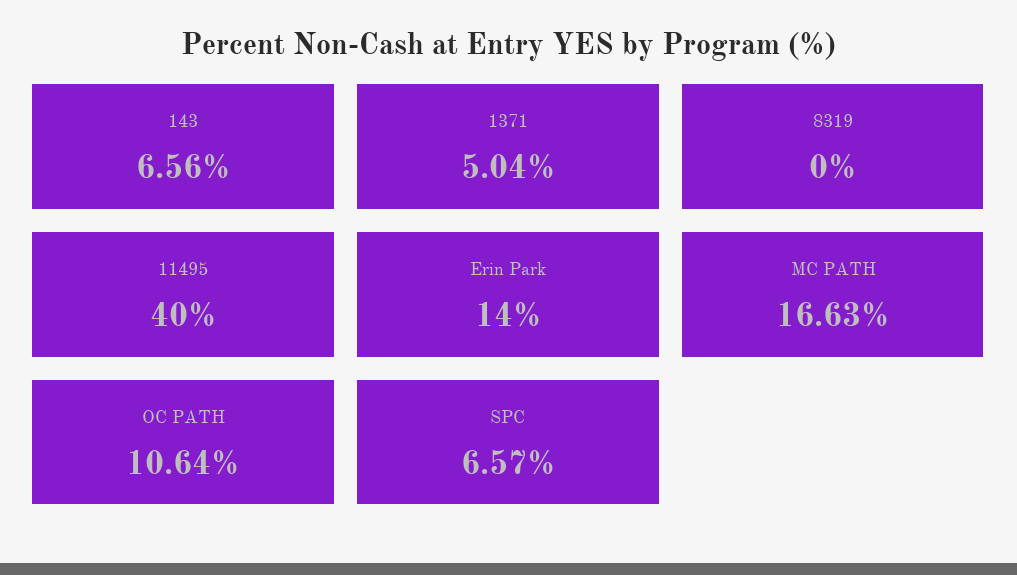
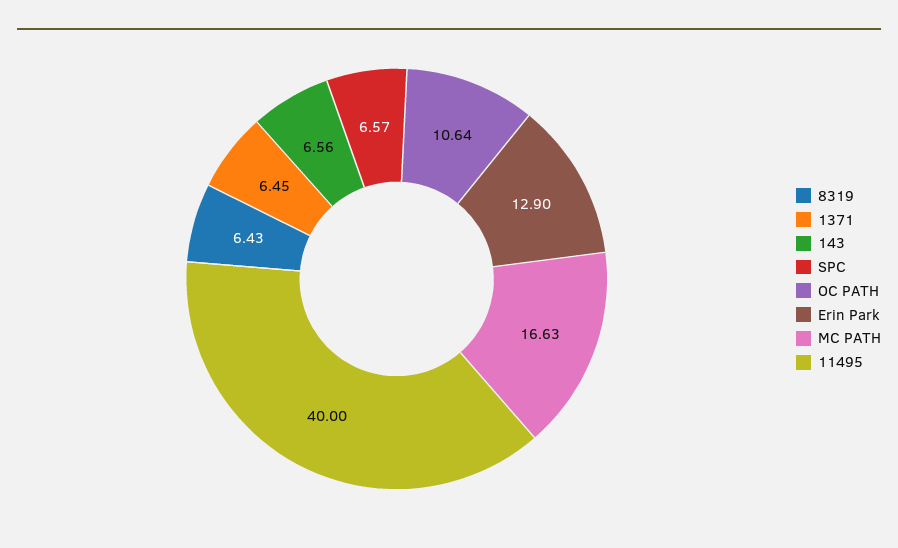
  {
    "143": 6.56,
-   "1371": 5.04,
+   "1371": 6.45,
-   "8319": 0,
+   "8319": 6.43,
    "11495": 40,
-   "Erin Park": 14,
+   "Erin Park": 12.9,
    "MC PATH": 16.63,
    "OC PATH": 10.64,
    "SPC": 6.57
  }

